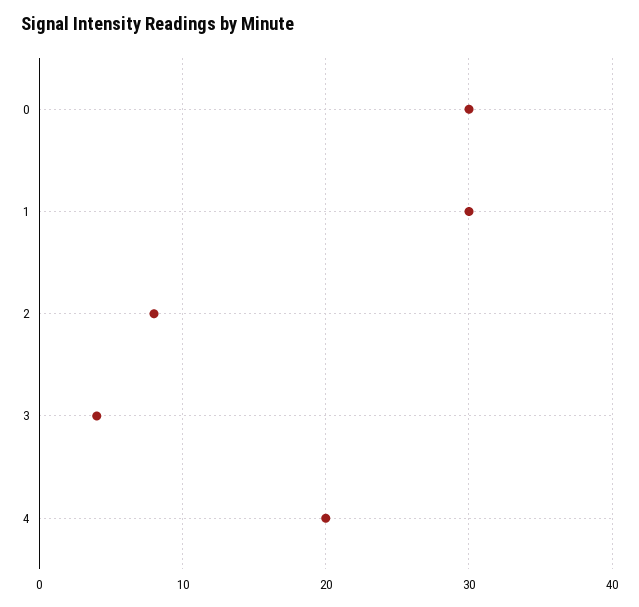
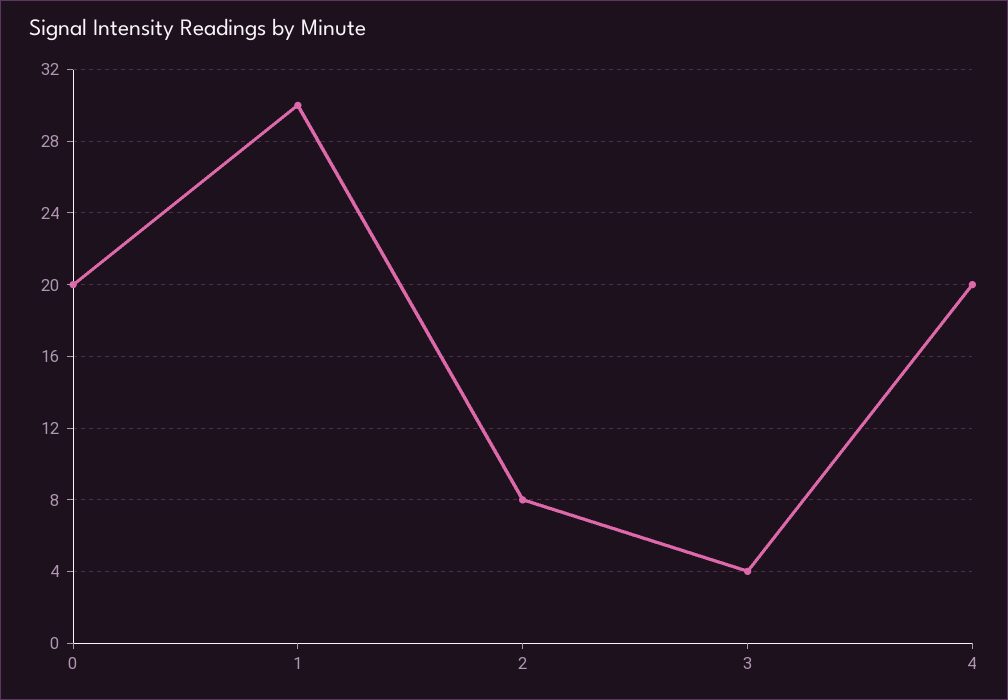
  {
-   "0": 30,
+   "0": 20,
    "1": 30,
    "2": 8,
    "3": 4,
    "4": 20
  }

